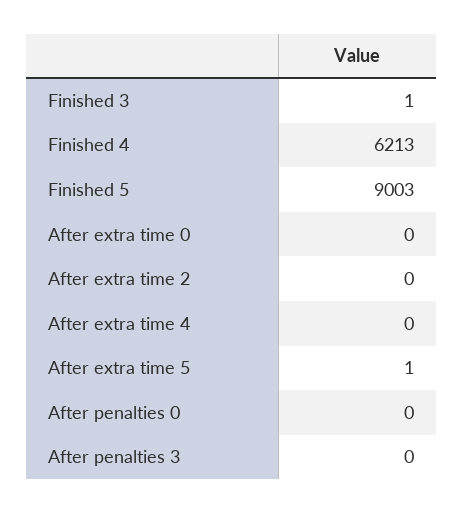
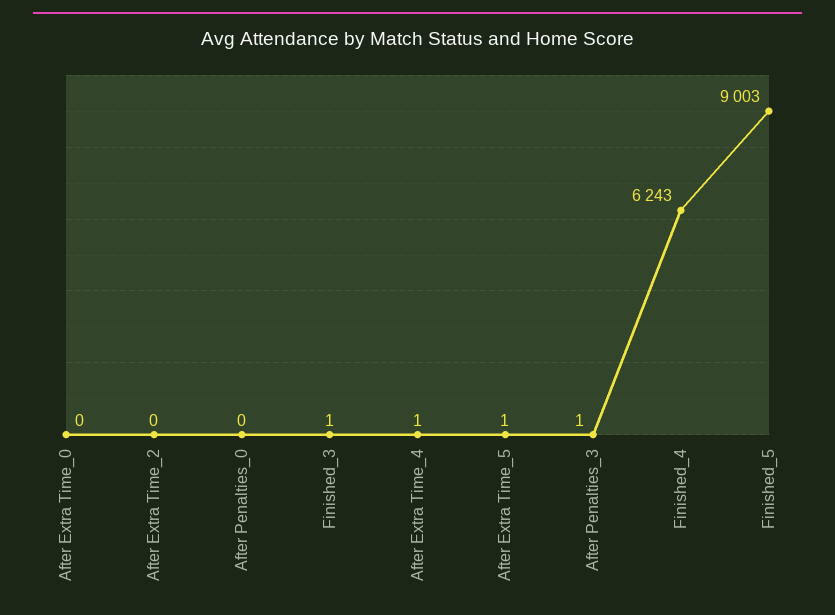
  {
    "Finished 3": 1,
-   "Finished 4": 6213,
+   "Finished 4": 6243,
    "Finished 5": 9003,
    "After extra time 0": 0,
    "After extra time 2": 0,
-   "After extra time 4": 0,
+   "After extra time 4": 1,
    "After extra time 5": 1,
    "After penalties 0": 0,
-   "After penalties 3": 0
+   "After penalties 3": 1
  }

